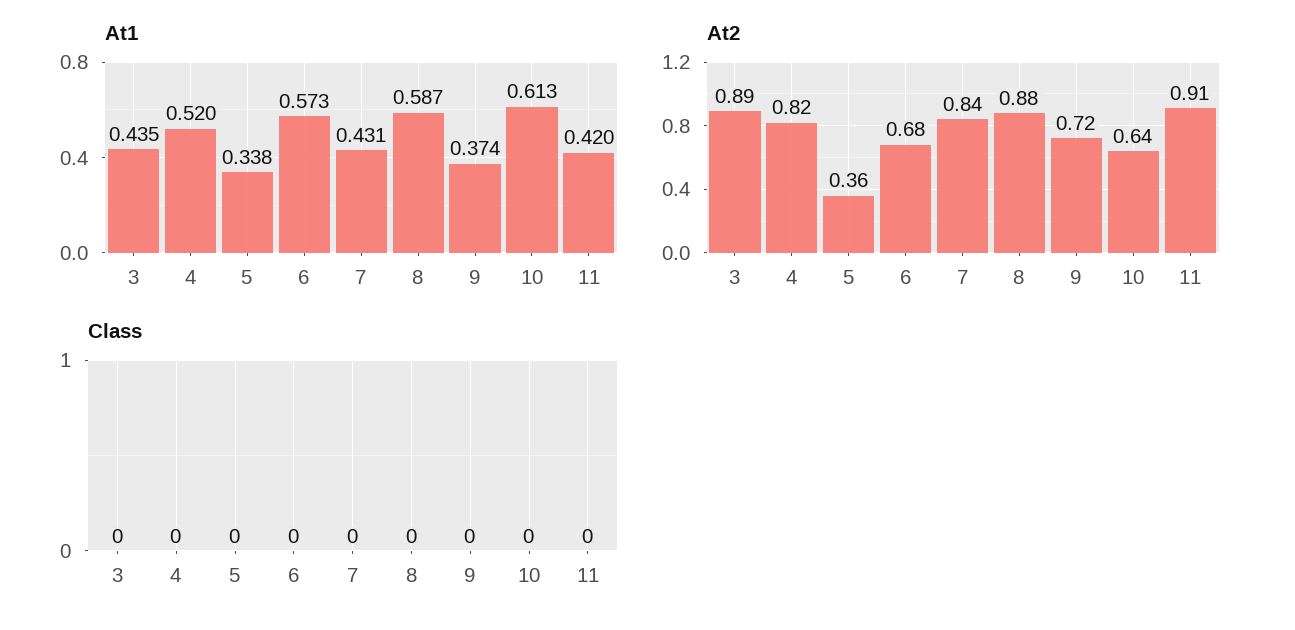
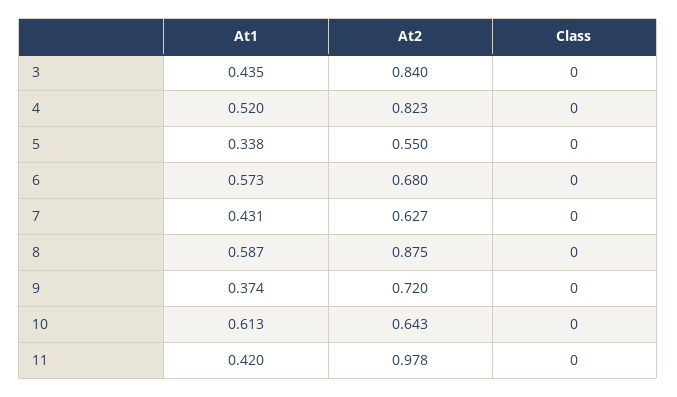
  {
    "At1": {
      "3": 0.435,
      "4": 0.52,
      "5": 0.338,
      "6": 0.573,
      "7": 0.431,
      "8": 0.587,
      "9": 0.374,
      "10": 0.613,
      "11": 0.42
    },
    "At2": {
-     "3": 0.89,
+     "3": 0.84,
      "4": 0.823,
-     "5": 0.36,
+     "5": 0.55,
      "6": 0.68,
-     "7": 0.84,
+     "7": 0.627,
      "8": 0.875,
      "9": 0.72,
      "10": 0.643,
-     "11": 0.91
+     "11": 0.978
    },
    "Class": {
      "3": 0,
      "4": 0,
      "5": 0,
      "6": 0,
      "7": 0,
      "8": 0,
      "9": 0,
      "10": 0,
      "11": 0
    }
  }

